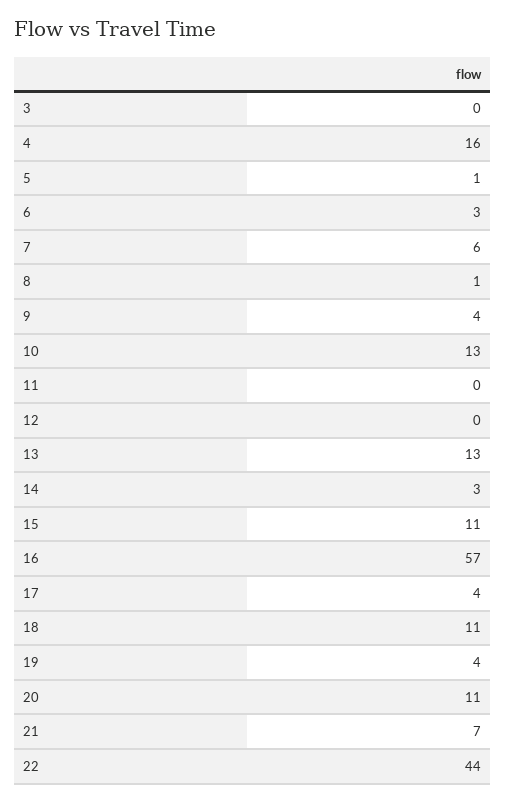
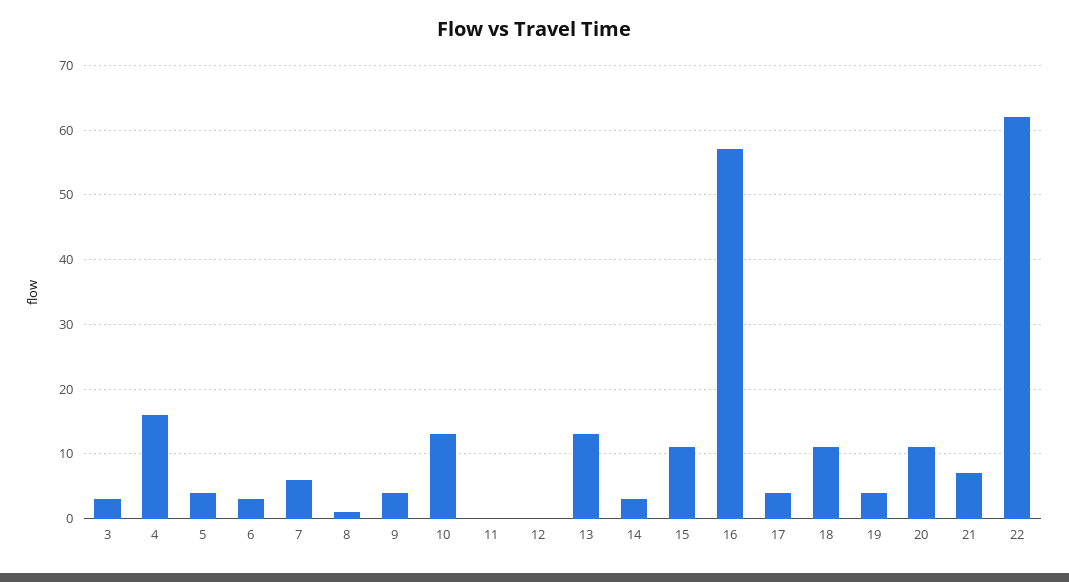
  {
-   "3": 0,
+   "3": 3,
    "4": 16,
-   "5": 1,
+   "5": 4,
    "6": 3,
    "7": 6,
    "8": 1,
    "9": 4,
    "10": 13,
    "11": 0,
    "12": 0,
    "13": 13,
    "14": 3,
    "15": 11,
    "16": 57,
    "17": 4,
    "18": 11,
    "19": 4,
    "20": 11,
    "21": 7,
-   "22": 44
+   "22": 62
  }

